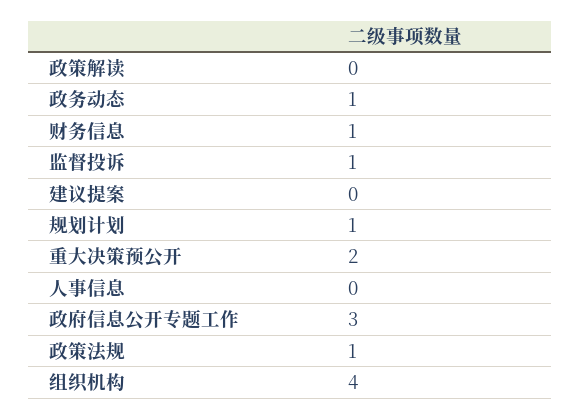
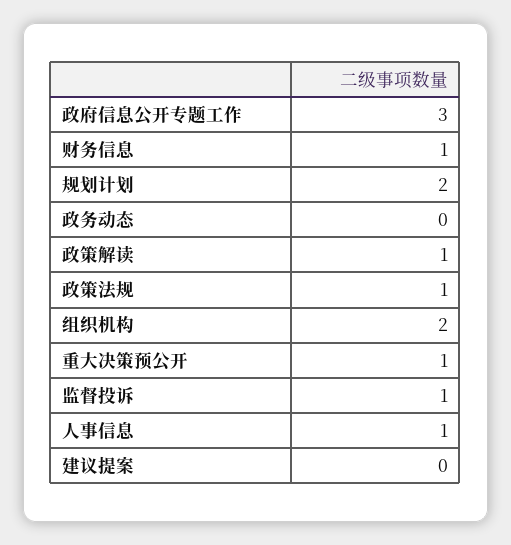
  {
-   "政策解读": 0,
+   "政策解读": 1,
-   "政务动态": 1,
+   "政务动态": 0,
    "财务信息": 1,
    "监督投诉": 1,
    "建议提案": 0,
-   "规划计划": 1,
+   "规划计划": 2,
-   "重大决策预公开": 2,
+   "重大决策预公开": 1,
-   "人事信息": 0,
+   "人事信息": 1,
    "政府信息公开专题工作": 3,
    "政策法规": 1,
-   "组织机构": 4
+   "组织机构": 2
  }

